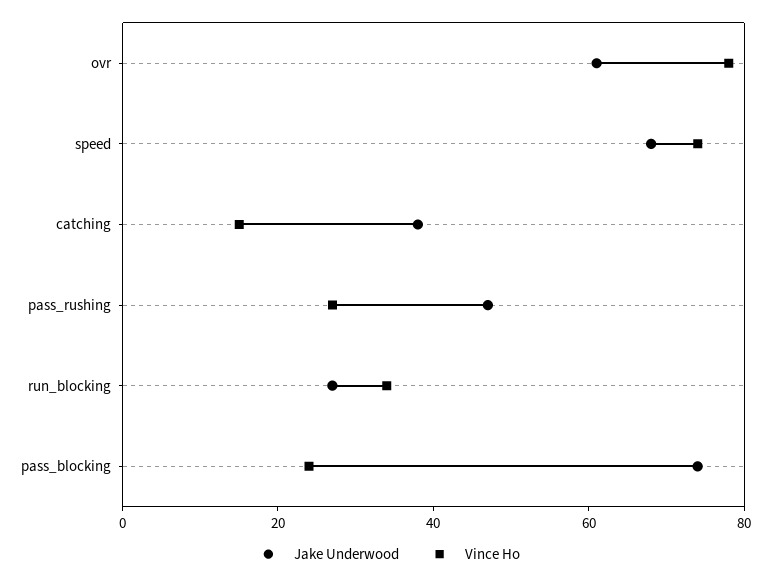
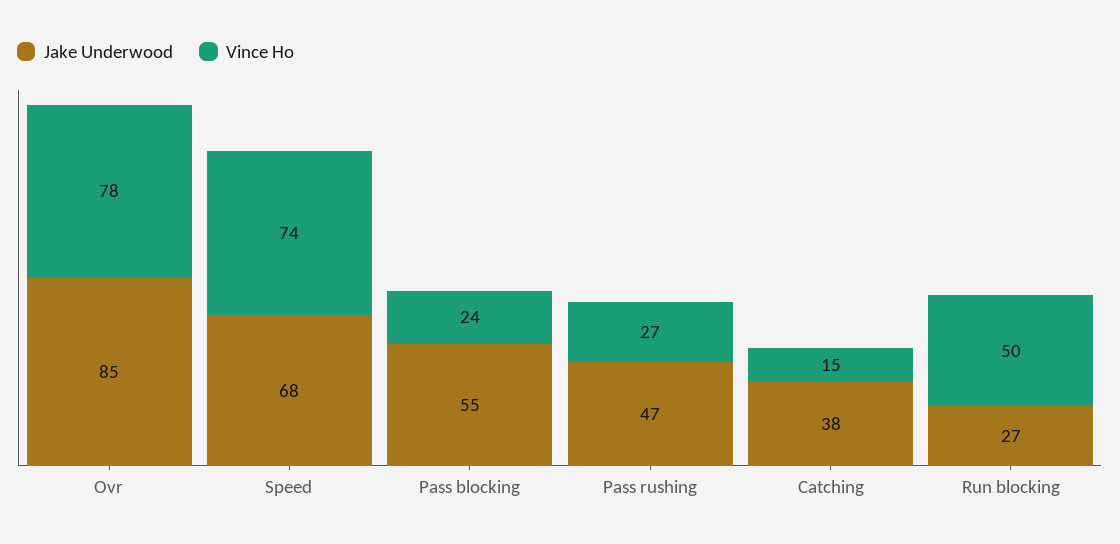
  {
    "Jake Underwood": {
-     "ovr": 60,
+     "ovr": 85,
      "speed": 68,
      "catching": 38,
      "pass_rushing": 47,
      "run_blocking": 27,
-     "pass_blocking": 75
+     "pass_blocking": 55
    },
    "Vince Ho": {
      "ovr": 78,
      "speed": 74,
      "catching": 15,
      "pass_rushing": 27,
-     "run_blocking": 35,
+     "run_blocking": 50,
      "pass_blocking": 24
    }
  }

